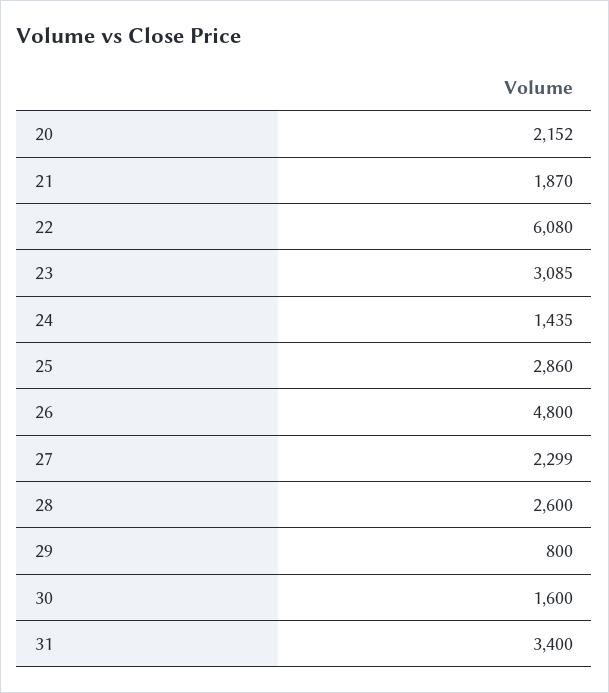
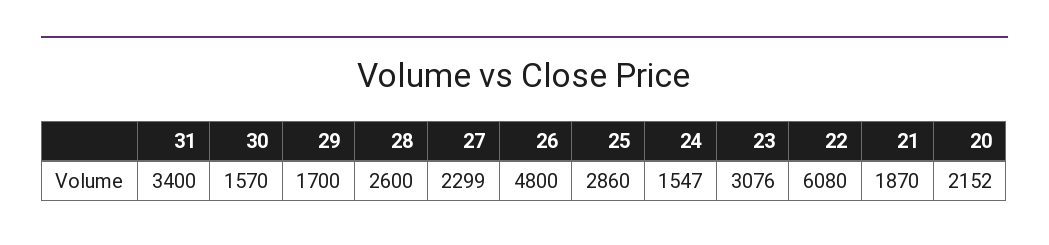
  {
    "20": 2152,
    "21": 1870,
    "22": 6080,
-   "23": 3085,
+   "23": 3076,
-   "24": 1435,
+   "24": 1547,
    "25": 2860,
    "26": 4800,
    "27": 2299,
    "28": 2600,
-   "29": 800,
+   "29": 1700,
-   "30": 1600,
+   "30": 1570,
    "31": 3400
  }

